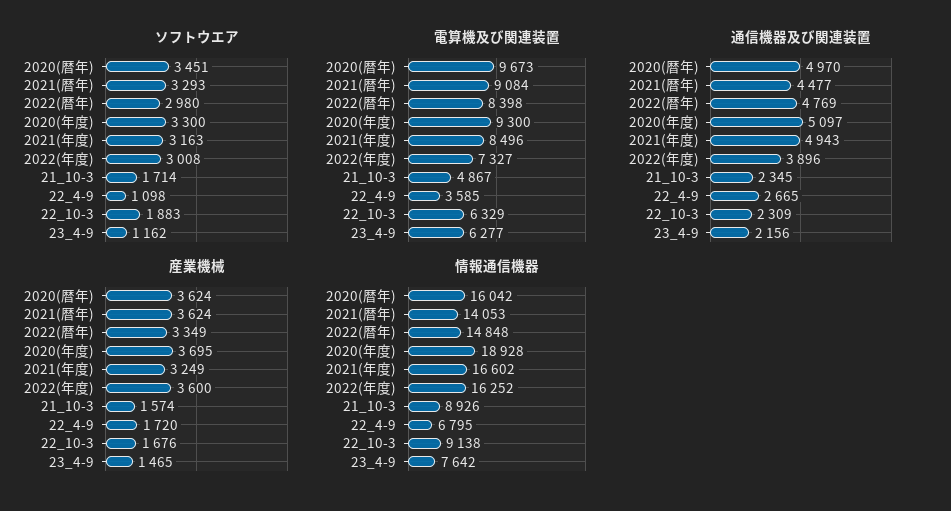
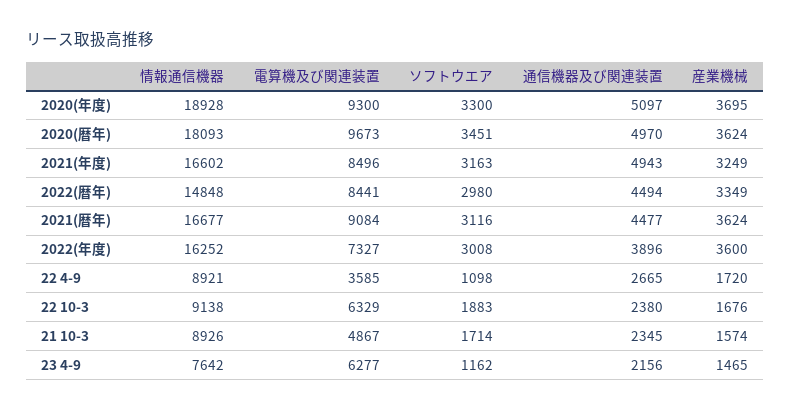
  {
    "ソフトウエア": {
      "2020(暦年)": 3451,
-     "2021(暦年)": 3293,
+     "2021(暦年)": 3116,
      "2022(暦年)": 2980,
      "2020(年度)": 3300,
      "2021(年度)": 3163,
      "2022(年度)": 3008,
      "21_10-3": 1714,
      "22_4-9": 1098,
      "22_10-3": 1883,
      "23_4-9": 1162
    },
    "電算機及び関連装置": {
      "2020(暦年)": 9673,
      "2021(暦年)": 9084,
-     "2022(暦年)": 8398,
+     "2022(暦年)": 8441,
      "2020(年度)": 9300,
      "2021(年度)": 8496,
      "2022(年度)": 7327,
      "21_10-3": 4867,
      "22_4-9": 3585,
      "22_10-3": 6329,
      "23_4-9": 6277
    },
    "通信機器及び関連装置": {
      "2020(暦年)": 4970,
      "2021(暦年)": 4477,
-     "2022(暦年)": 4769,
+     "2022(暦年)": 4494,
      "2020(年度)": 5097,
      "2021(年度)": 4943,
      "2022(年度)": 3896,
      "21_10-3": 2345,
      "22_4-9": 2665,
-     "22_10-3": 2309,
+     "22_10-3": 2380,
      "23_4-9": 2156
    },
    "産業機械": {
      "2020(暦年)": 3624,
      "2021(暦年)": 3624,
      "2022(暦年)": 3349,
      "2020(年度)": 3695,
      "2021(年度)": 3249,
      "2022(年度)": 3600,
      "21_10-3": 1574,
      "22_4-9": 1720,
      "22_10-3": 1676,
      "23_4-9": 1465
    },
    "情報通信機器": {
-     "2020(暦年)": 16042,
+     "2020(暦年)": 18093,
-     "2021(暦年)": 14053,
+     "2021(暦年)": 16677,
      "2022(暦年)": 14848,
      "2020(年度)": 18928,
      "2021(年度)": 16602,
      "2022(年度)": 16252,
      "21_10-3": 8926,
-     "22_4-9": 6795,
+     "22_4-9": 8921,
      "22_10-3": 9138,
      "23_4-9": 7642
    }
  }

